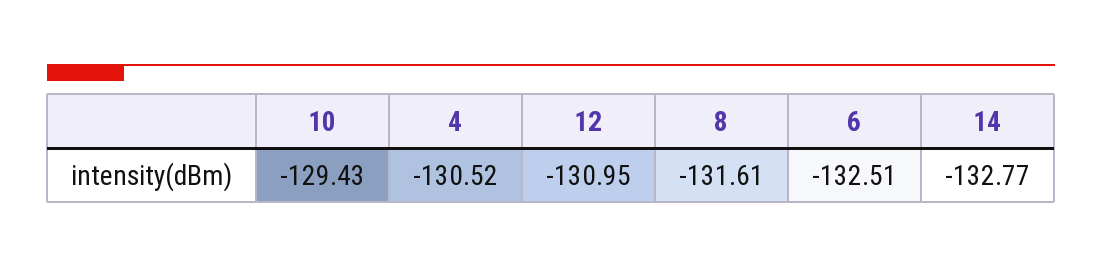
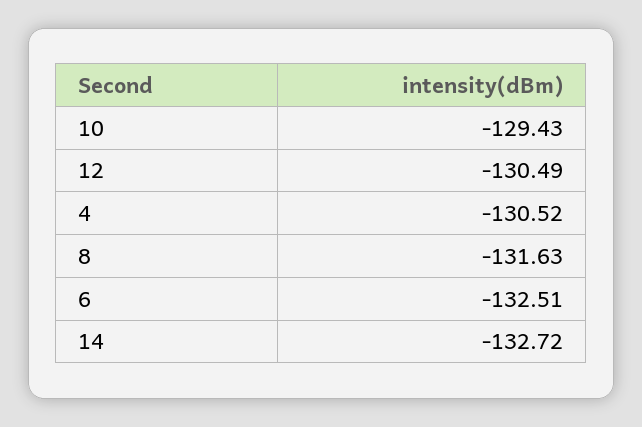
  {
    "10": -129.43,
    "4": -130.52,
-   "12": -130.95,
+   "12": -130.49,
-   "8": -131.61,
+   "8": -131.63,
    "6": -132.51,
-   "14": -132.77
+   "14": -132.72
  }

